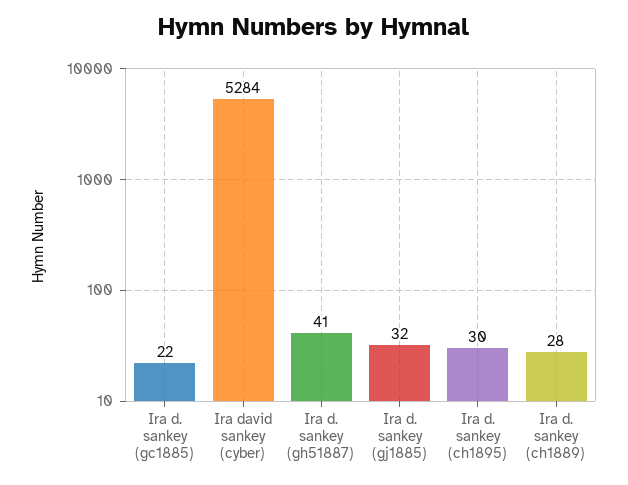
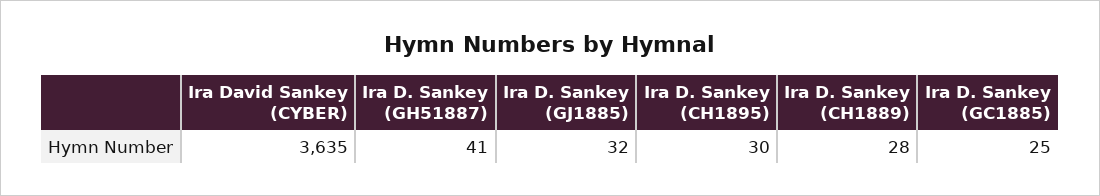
  {
-   "Ira d. sankey (gc1885)": 22,
+   "Ira d. sankey (gc1885)": 25,
-   "Ira david sankey (cyber)": 5284,
+   "Ira david sankey (cyber)": 3635,
    "Ira d. sankey (gh51887)": 41,
    "Ira d. sankey (gj1885)": 32,
    "Ira d. sankey (ch1895)": 30,
    "Ira d. sankey (ch1889)": 28
  }

